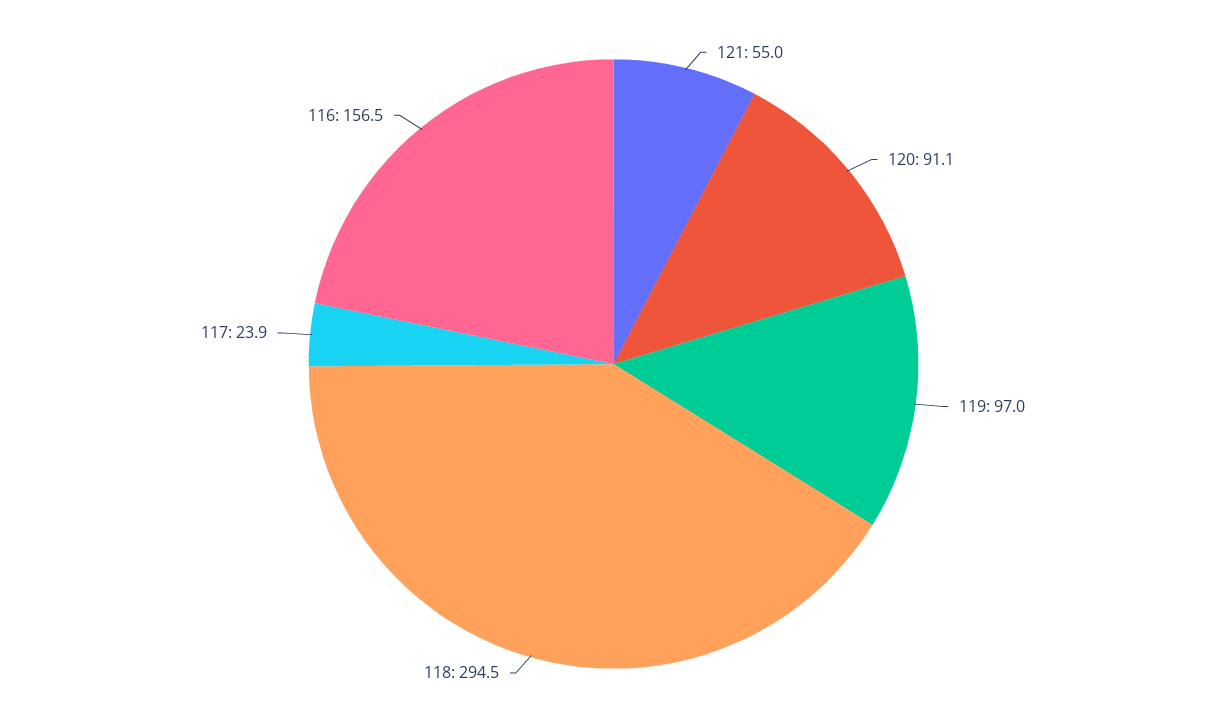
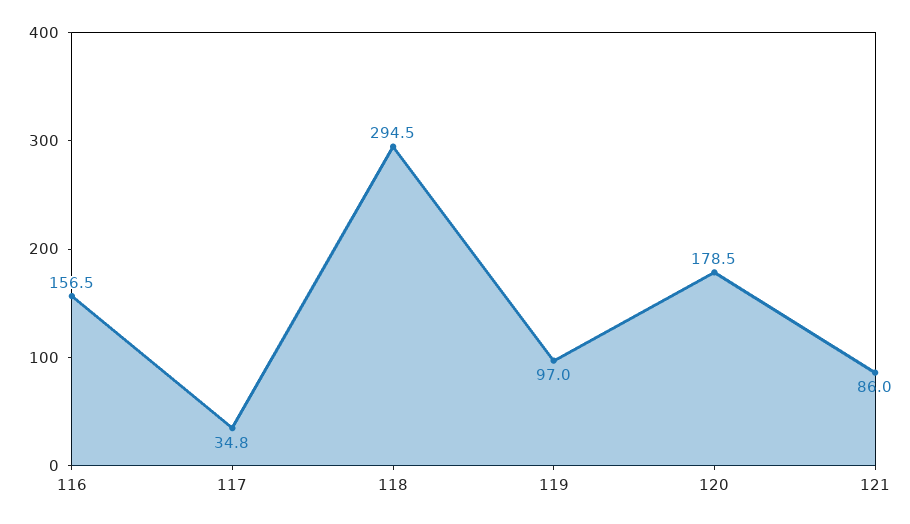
  {
-   "121": 55,
+   "121": 86,
-   "120": 91.1,
+   "120": 178.5,
    "119": 97,
    "118": 294.5,
-   "117": 23.9,
+   "117": 34.8,
    "116": 156.5
  }

